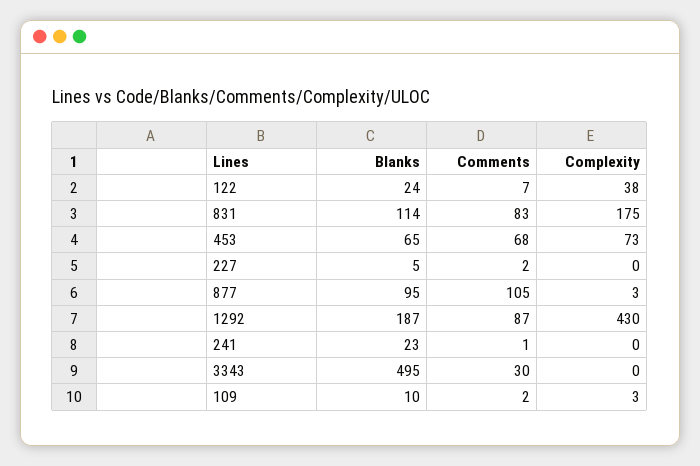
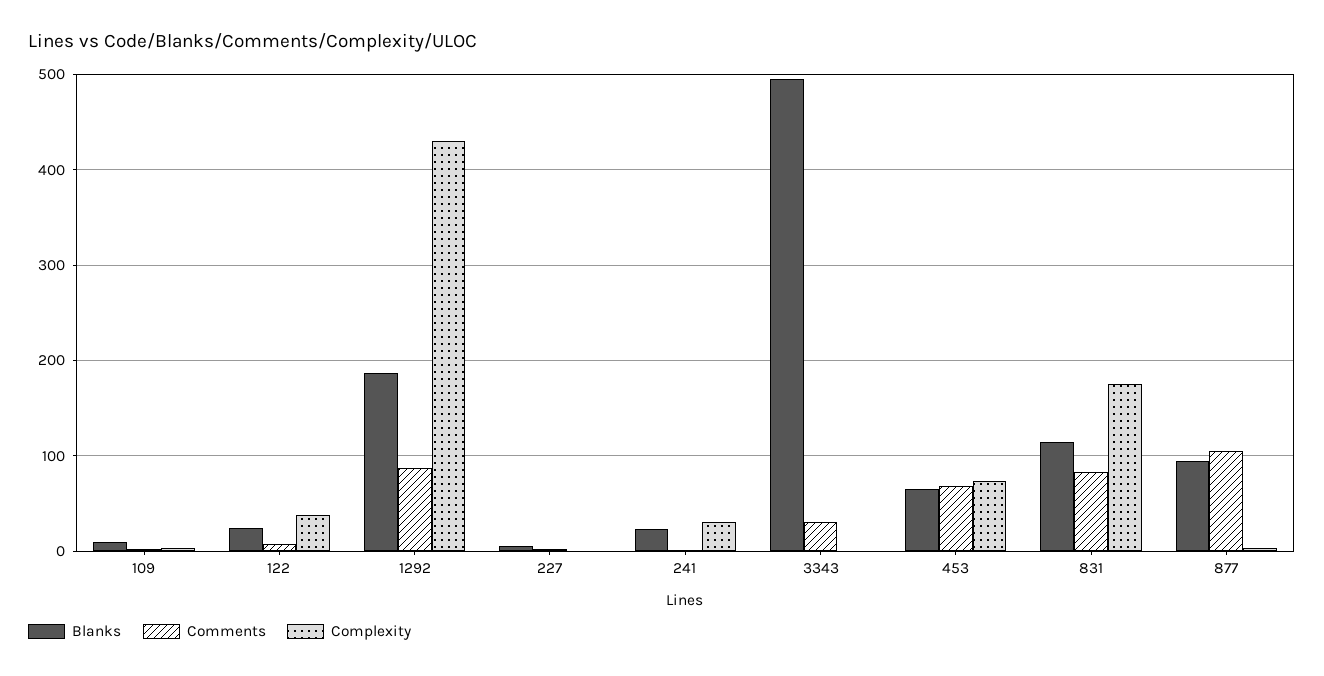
  {
    "Blanks": {
      "122": 24,
      "831": 114,
      "453": 65,
      "227": 5,
      "877": 95,
      "1292": 187,
      "241": 23,
      "3343": 495,
      "109": 10
    },
    "Comments": {
      "122": 7,
      "831": 83,
      "453": 68,
      "227": 2,
      "877": 105,
      "1292": 87,
      "241": 1,
      "3343": 30,
      "109": 2
    },
    "Complexity": {
      "122": 38,
      "831": 175,
      "453": 73,
      "227": 0,
      "877": 3,
      "1292": 430,
-     "241": 0,
+     "241": 30,
      "3343": 0,
      "109": 3
    }
  }

